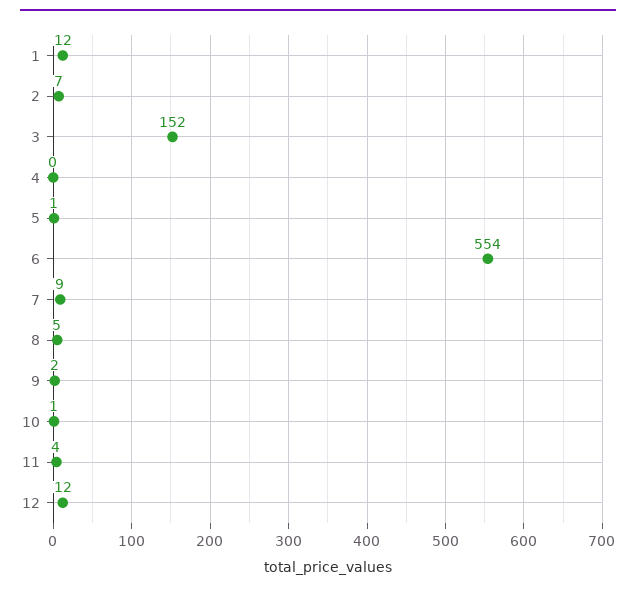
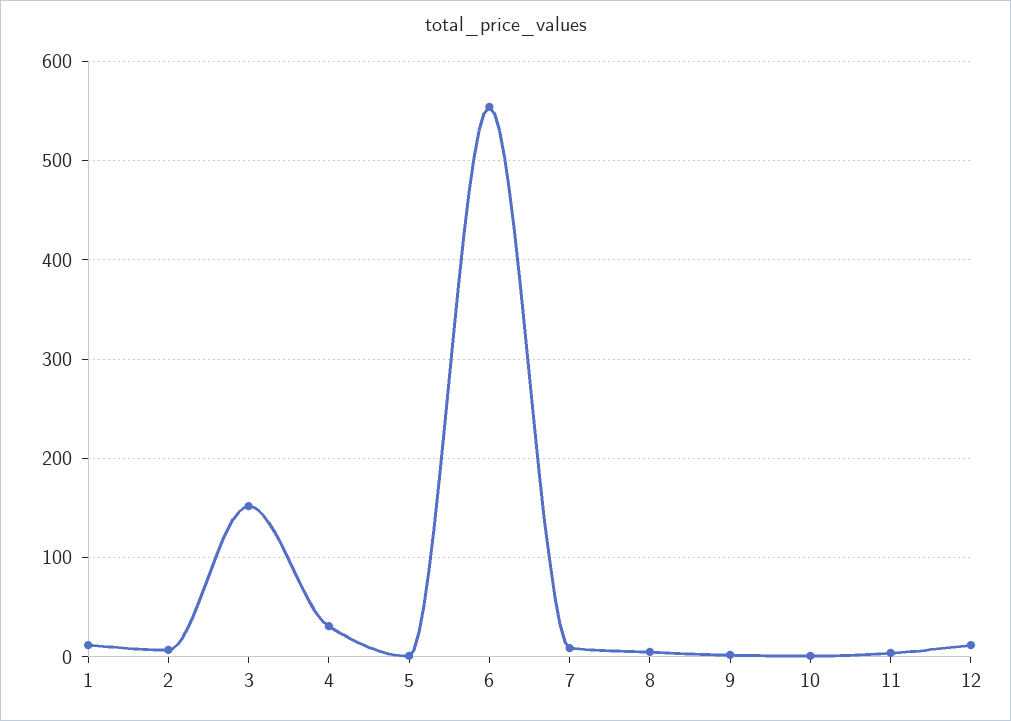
  {
    "1": 12,
    "2": 7,
    "3": 152,
-   "4": 0,
+   "4": 30,
    "5": 1,
    "6": 554,
    "7": 9,
    "8": 5,
    "9": 2,
    "10": 1,
    "11": 4,
    "12": 12
  }

